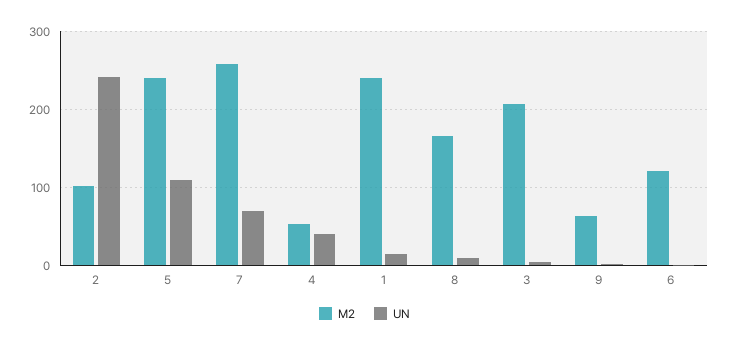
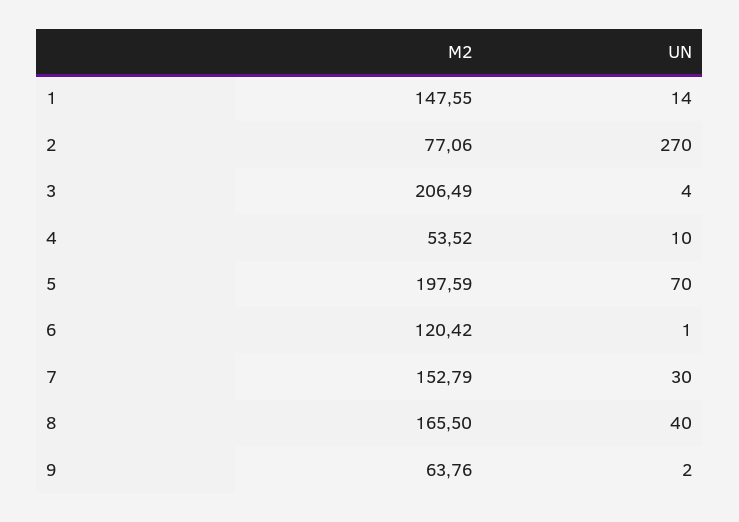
  {
    "M2": {
-     "2": 100,
+     "2": 77.06,
-     "5": 240,
+     "5": 197.59,
-     "7": 260,
+     "7": 152.79,
      "4": 53.52,
-     "1": 240,
+     "1": 147.55,
      "8": 165.5,
      "3": 206.49,
      "9": 63.76,
      "6": 120.42
    },
    "UN": {
-     "2": 240,
+     "2": 270,
-     "5": 110,
+     "5": 70,
-     "7": 70,
+     "7": 30,
-     "4": 40,
+     "4": 10,
      "1": 14,
-     "8": 10,
+     "8": 40,
      "3": 4,
      "9": 2,
      "6": 1
    }
  }

